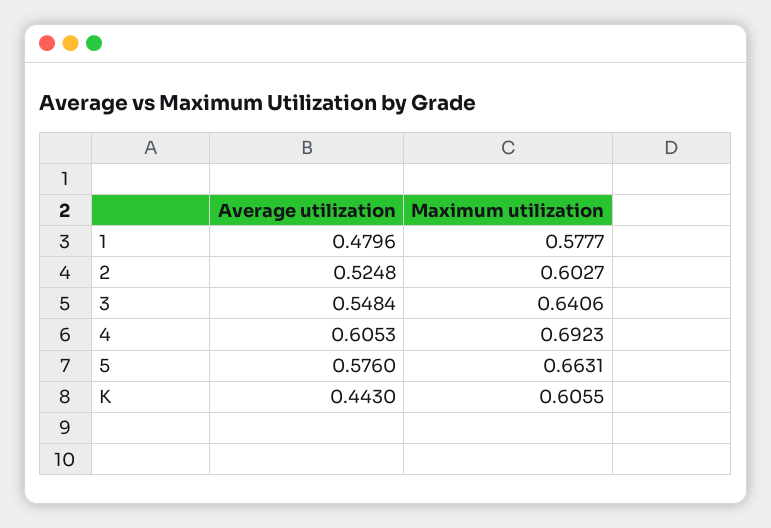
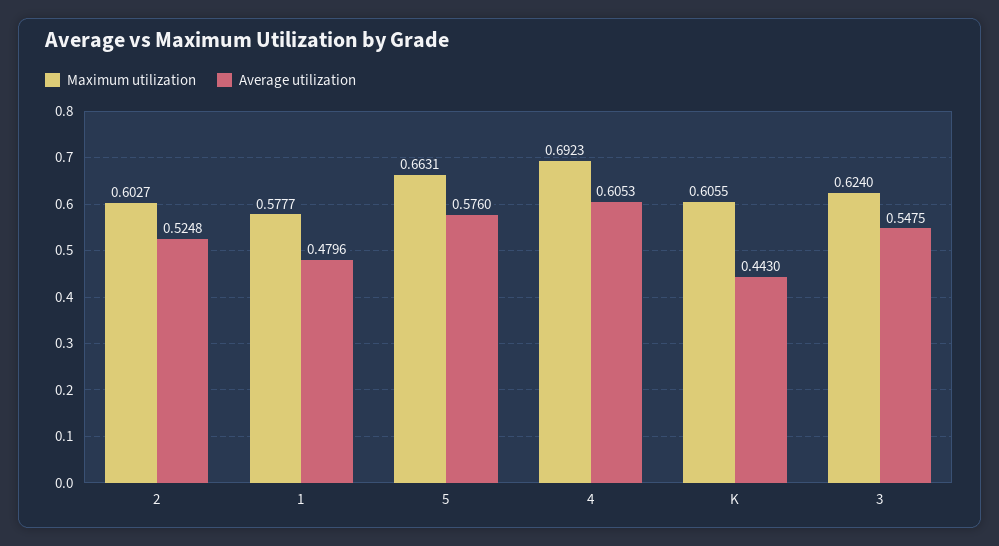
  {
    "Average utilization": {
      "1": 0.4796,
      "2": 0.5248,
-     "3": 0.5484,
+     "3": 0.5475,
      "4": 0.6053,
      "5": 0.576,
      "K": 0.443
    },
    "Maximum utilization": {
      "1": 0.5777,
      "2": 0.6027,
-     "3": 0.6406,
+     "3": 0.624,
      "4": 0.6923,
      "5": 0.6631,
      "K": 0.6055
    }
  }

